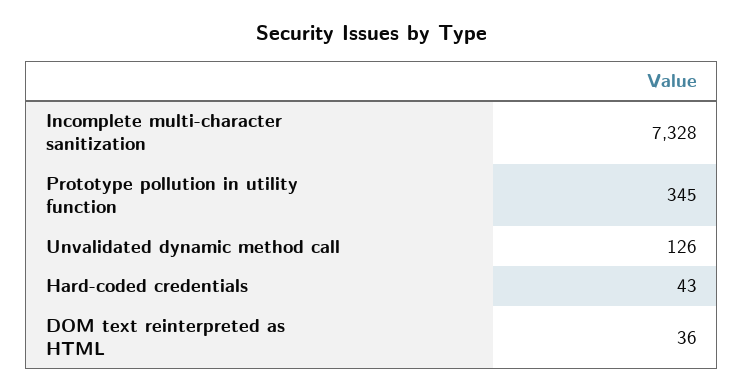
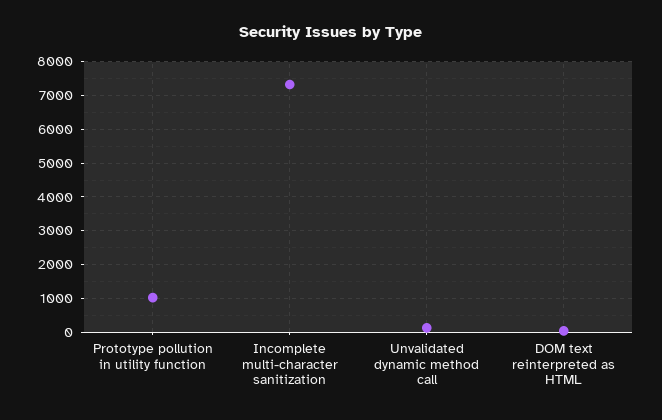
  {
    "Incomplete multi-character sanitization": 7328,
-   "Prototype pollution in utility function": 345,
+   "Prototype pollution in utility function": 1000,
    "Unvalidated dynamic method call": 126,
-   "Hard-coded credentials": 43,
    "DOM text reinterpreted as HTML": 36
  }

